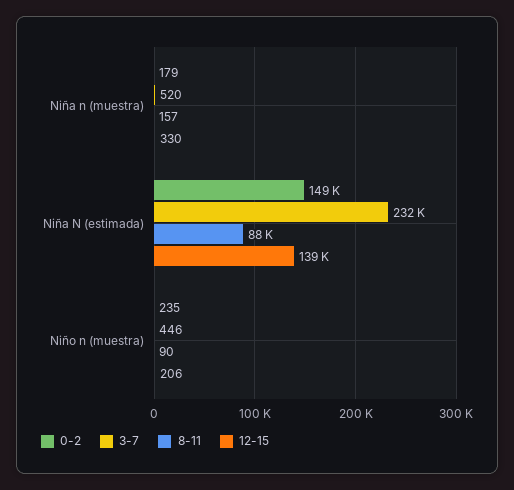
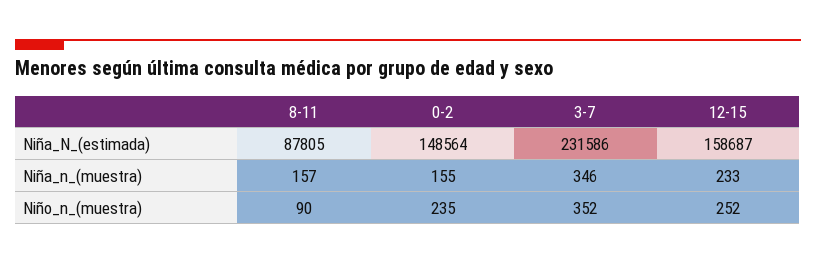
  {
    "0-2": {
-     "Niña n (muestra)": 179,
+     "Niña n (muestra)": 155,
      "Niña N (estimada)": 148564,
      "Niño n (muestra)": 235
    },
    "3-7": {
-     "Niña n (muestra)": 520,
+     "Niña n (muestra)": 346,
      "Niña N (estimada)": 231586,
-     "Niño n (muestra)": 446
+     "Niño n (muestra)": 352
    },
    "8-11": {
      "Niña n (muestra)": 157,
      "Niña N (estimada)": 87805,
      "Niño n (muestra)": 90
    },
    "12-15": {
-     "Niña n (muestra)": 330,
+     "Niña n (muestra)": 233,
-     "Niña N (estimada)": 139000,
+     "Niña N (estimada)": 158687,
-     "Niño n (muestra)": 206
+     "Niño n (muestra)": 252
    }
  }

